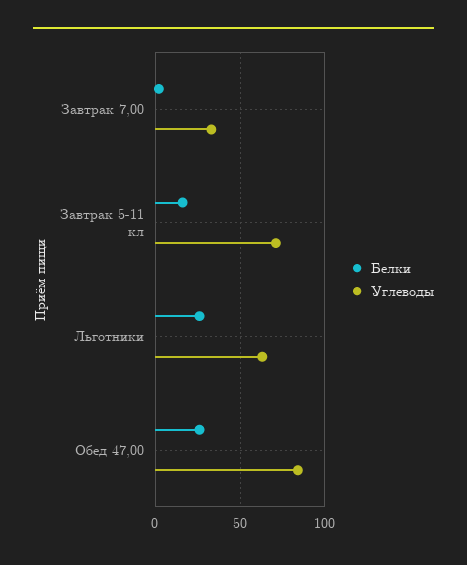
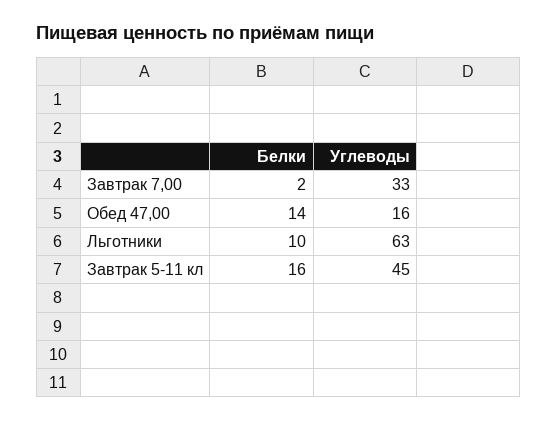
  {
    "Белки": {
      "Завтрак 7,00": 2,
      "Завтрак 5-11 кл": 16,
-     "Льготники": 25,
+     "Льготники": 10,
-     "Обед 47,00": 25
+     "Обед 47,00": 14
    },
    "Углеводы": {
      "Завтрак 7,00": 33,
-     "Завтрак 5-11 кл": 70,
+     "Завтрак 5-11 кл": 45,
      "Льготники": 63,
-     "Обед 47,00": 85
+     "Обед 47,00": 16
    }
  }

